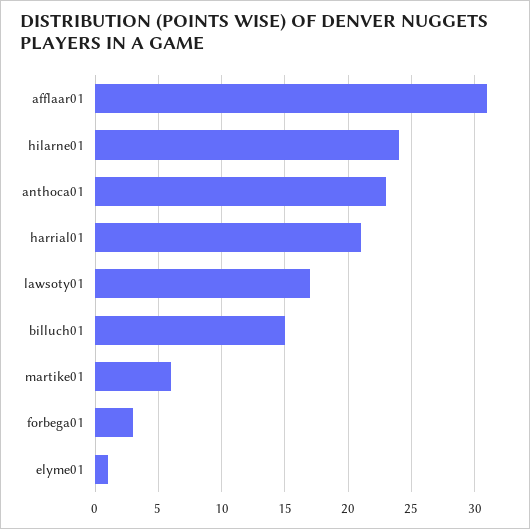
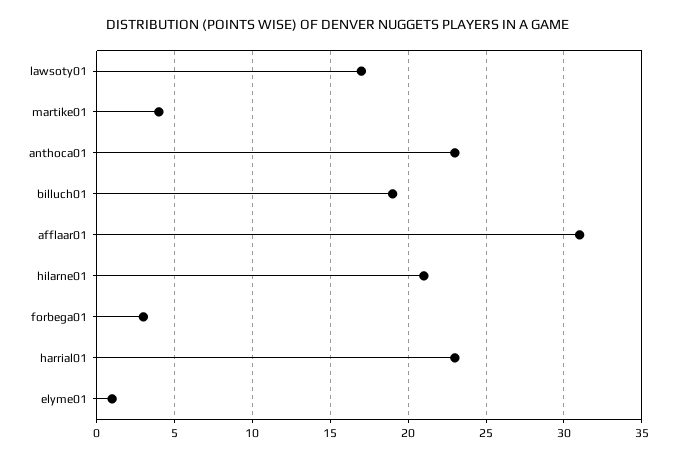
  {
    "afflaar01": 31,
-   "hilarne01": 24,
+   "hilarne01": 21,
    "anthoca01": 23,
-   "harrial01": 21,
+   "harrial01": 23,
    "lawsoty01": 17,
-   "billuch01": 15,
+   "billuch01": 19,
-   "martike01": 6,
+   "martike01": 4,
    "forbega01": 3,
    "elyme01": 1
  }

